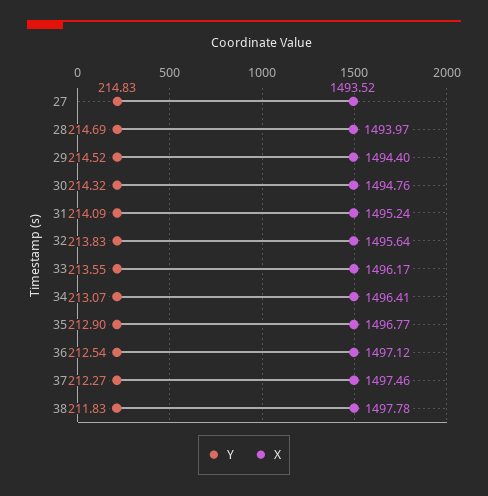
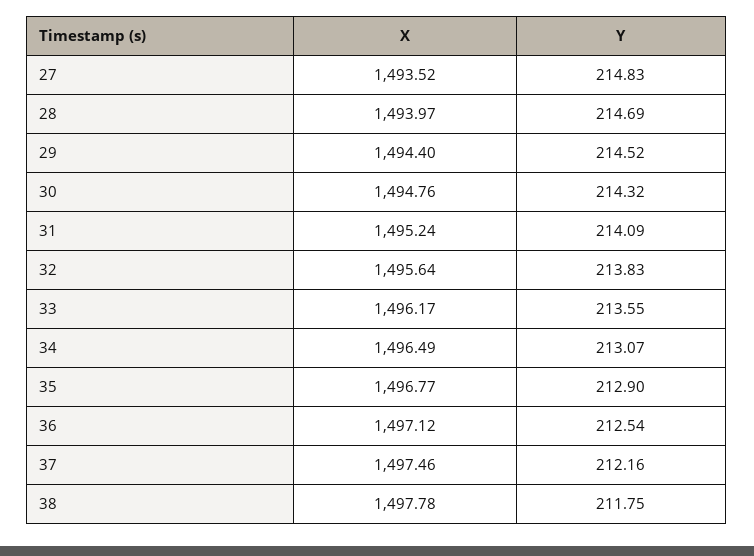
  {
    "Y": {
      "27": 214.83,
      "28": 214.69,
      "29": 214.52,
      "30": 214.32,
      "31": 214.09,
      "32": 213.83,
      "33": 213.55,
      "34": 213.07,
      "35": 212.9,
      "36": 212.54,
-     "37": 212.27,
+     "37": 212.16,
-     "38": 211.83
+     "38": 211.75
    },
    "X": {
      "27": 1493.52,
      "28": 1493.97,
      "29": 1494.4,
      "30": 1494.76,
      "31": 1495.24,
      "32": 1495.64,
      "33": 1496.17,
-     "34": 1496.41,
+     "34": 1496.49,
      "35": 1496.77,
      "36": 1497.12,
      "37": 1497.46,
      "38": 1497.78
    }
  }

